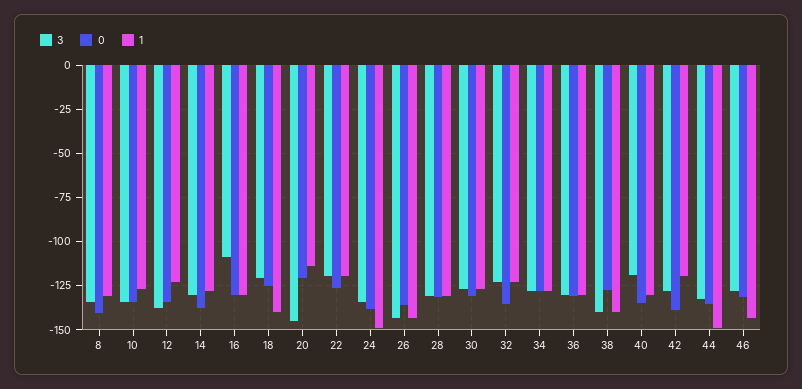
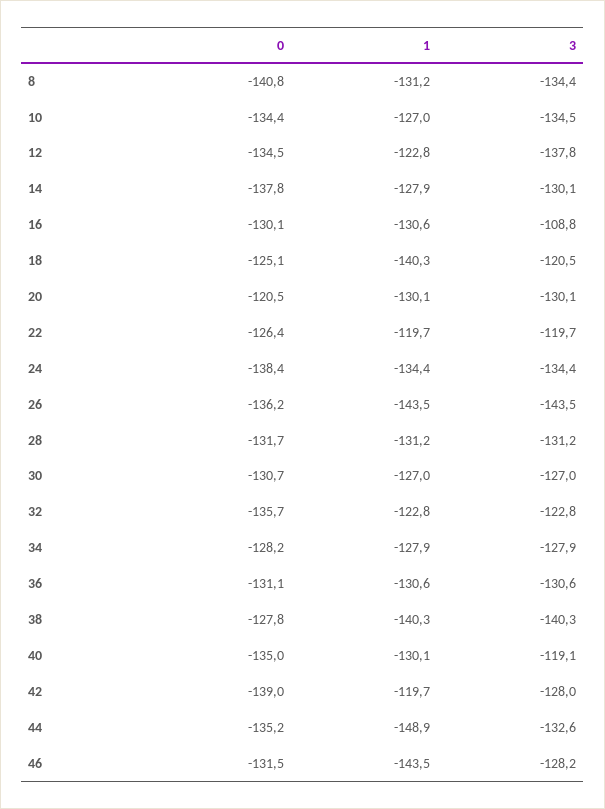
  {
    "3": {
      "8": -134.4,
      "10": -134.5,
      "12": -137.8,
      "14": -130.1,
      "16": -108.8,
      "18": -120.5,
-     "20": -145,
+     "20": -130.1,
      "22": -119.7,
      "24": -134.4,
      "26": -143.5,
      "28": -131.2,
      "30": -127,
      "32": -122.8,
      "34": -127.9,
      "36": -130.6,
      "38": -140.3,
      "40": -119.1,
      "42": -128,
      "44": -132.6,
      "46": -128.2
    },
    "0": {
      "8": -140.8,
      "10": -134.4,
      "12": -134.5,
      "14": -137.8,
      "16": -130.1,
      "18": -125.1,
      "20": -120.5,
      "22": -126.4,
      "24": -138.4,
      "26": -136.2,
      "28": -131.7,
      "30": -130.7,
      "32": -135.7,
      "34": -128.2,
      "36": -131.1,
      "38": -127.8,
      "40": -135,
      "42": -139,
      "44": -135.2,
      "46": -131.5
    },
    "1": {
      "8": -131.2,
      "10": -127,
      "12": -122.8,
      "14": -127.9,
      "16": -130.6,
      "18": -140.3,
-     "20": -115,
+     "20": -130.1,
      "22": -119.7,
-     "24": -150,
+     "24": -134.4,
      "26": -143.5,
      "28": -131.2,
      "30": -127,
      "32": -122.8,
      "34": -127.9,
      "36": -130.6,
      "38": -140.3,
      "40": -130.1,
      "42": -119.7,
      "44": -148.9,
      "46": -143.5
    }
  }

